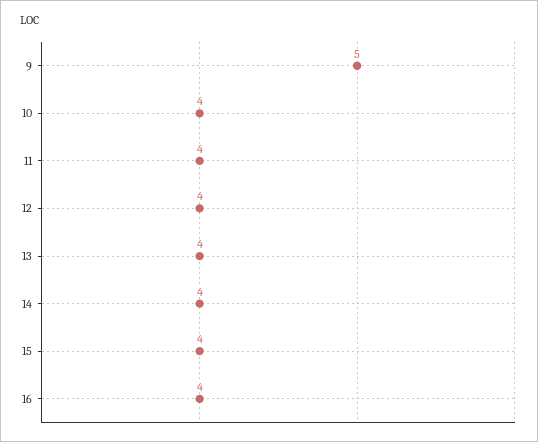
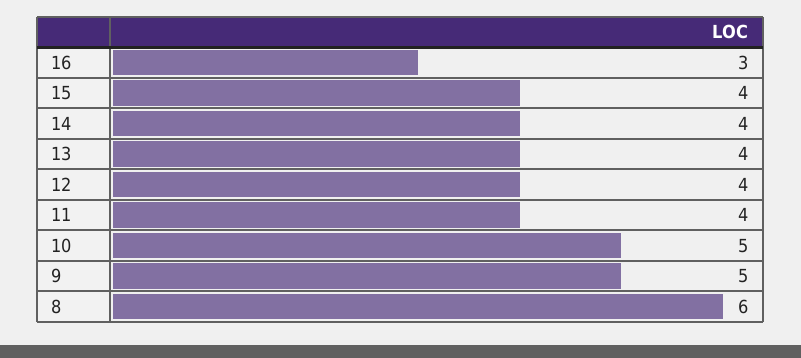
  {
    "9": 5,
-   "10": 4,
+   "10": 5,
    "11": 4,
    "12": 4,
    "13": 4,
    "14": 4,
    "15": 4,
-   "16": 4
+   "16": 3,
+   "8": 6
  }

